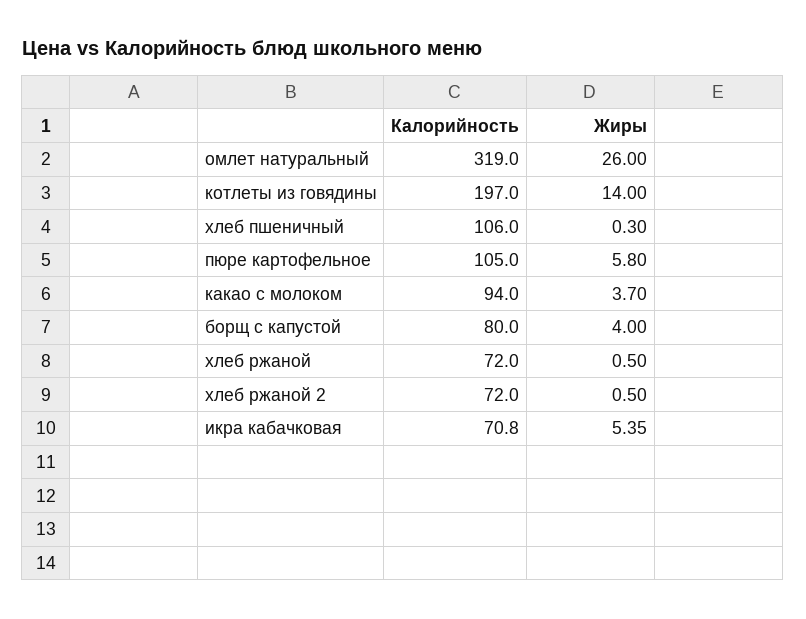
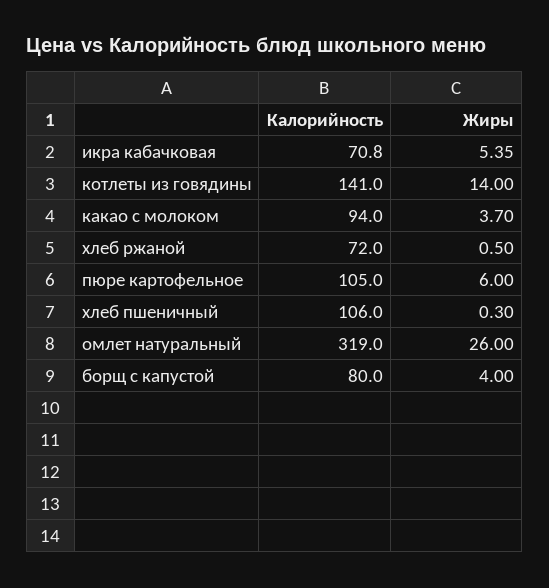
  {
    "Калорийность": {
      "омлет натуральный": 319,
-     "котлеты из говядины": 197,
+     "котлеты из говядины": 141,
      "хлеб пшеничный": 106,
      "пюре картофельное": 105,
      "какао с молоком": 94,
      "борщ с капустой": 80,
      "хлеб ржаной": 72,
-     "хлеб ржаной 2": 72,
      "икра кабачковая": 70.8
    },
    "Жиры": {
      "омлет натуральный": 26,
      "котлеты из говядины": 14,
      "хлеб пшеничный": 0.3,
-     "пюре картофельное": 5.8,
+     "пюре картофельное": 6,
      "какао с молоком": 3.7,
      "борщ с капустой": 4,
      "хлеб ржаной": 0.5,
-     "хлеб ржаной 2": 0.5,
      "икра кабачковая": 5.35
    }
  }

